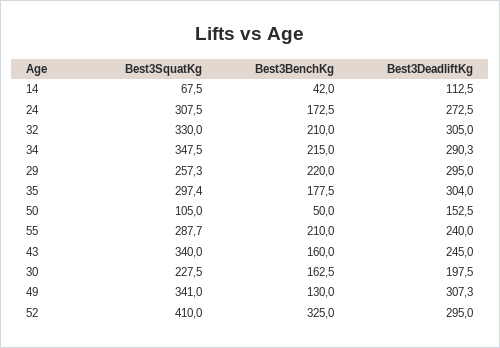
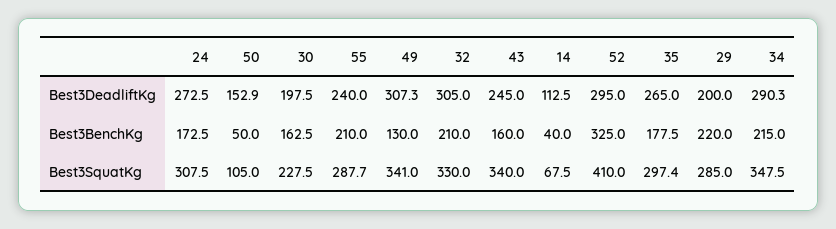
  {
    "Best3SquatKg": {
      "14": 67.5,
      "24": 307.5,
      "32": 330,
      "34": 347.5,
-     "29": 257.3,
+     "29": 285,
      "35": 297.4,
      "50": 105,
      "55": 287.7,
      "43": 340,
      "30": 227.5,
      "49": 341,
      "52": 410
    },
    "Best3BenchKg": {
-     "14": 42,
+     "14": 40,
      "24": 172.5,
      "32": 210,
      "34": 215,
      "29": 220,
      "35": 177.5,
      "50": 50,
      "55": 210,
      "43": 160,
      "30": 162.5,
      "49": 130,
      "52": 325
    },
    "Best3DeadliftKg": {
      "14": 112.5,
      "24": 272.5,
      "32": 305,
      "34": 290.3,
-     "29": 295,
+     "29": 200,
-     "35": 304,
+     "35": 265,
-     "50": 152.5,
+     "50": 152.9,
      "55": 240,
      "43": 245,
      "30": 197.5,
      "49": 307.3,
      "52": 295
    }
  }

